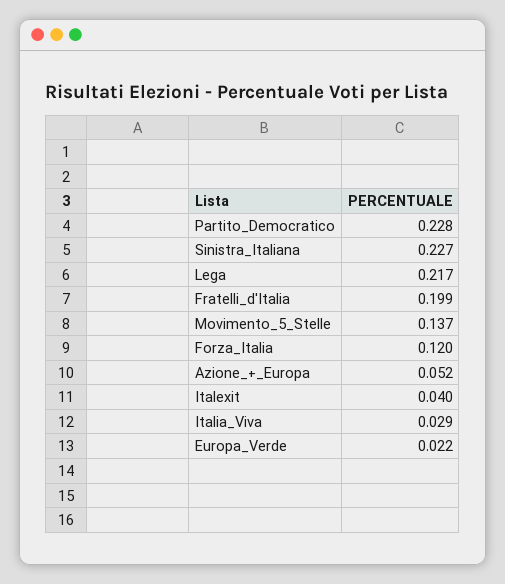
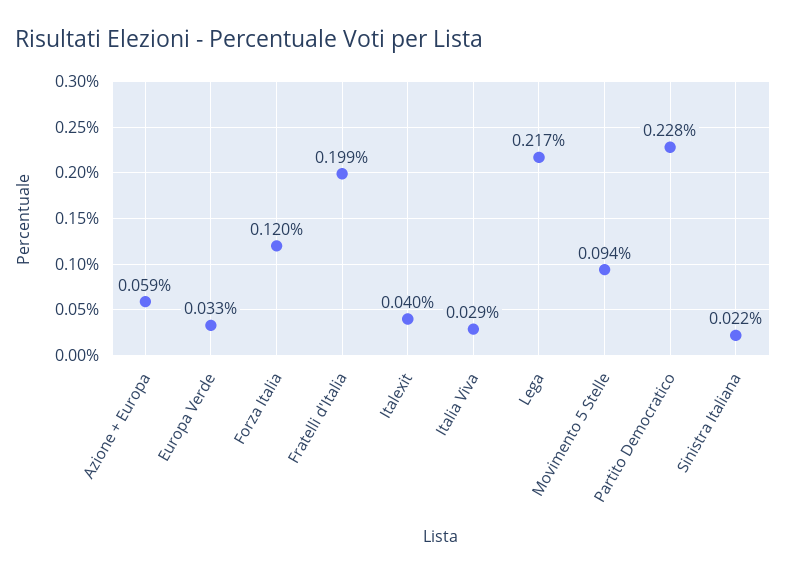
  {
    "Partito_Democratico": 0.228,
-   "Sinistra_Italiana": 0.227,
+   "Sinistra_Italiana": 0.022,
    "Lega": 0.217,
    "Fratelli_d'Italia": 0.199,
-   "Movimento_5_Stelle": 0.137,
+   "Movimento_5_Stelle": 0.094,
    "Forza_Italia": 0.12,
-   "Azione_+_Europa": 0.052,
+   "Azione_+_Europa": 0.059,
    "Italexit": 0.04,
    "Italia_Viva": 0.029,
-   "Europa_Verde": 0.022
+   "Europa_Verde": 0.033
  }

